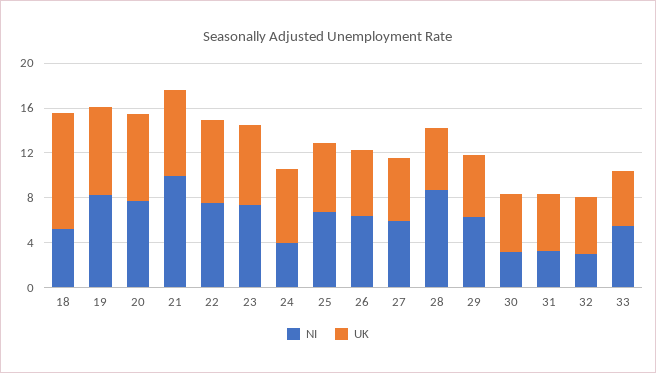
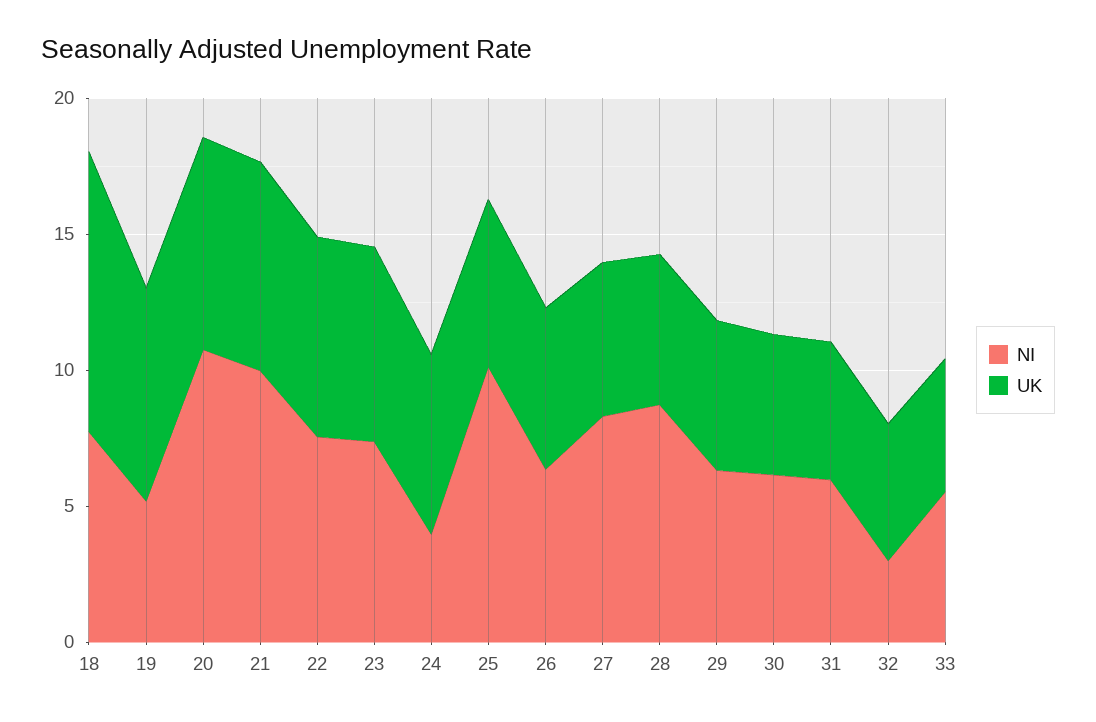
  {
    "NI": {
-     "18": 5,
+     "18": 8,
-     "19": 8,
+     "19": 5,
-     "20": 8,
+     "20": 11,
      "21": 10,
      "22": 8,
      "23": 7,
      "24": 4,
-     "25": 7,
+     "25": 10,
      "26": 6,
-     "27": 6,
+     "27": 8,
      "28": 9,
      "29": 6,
-     "30": 3,
+     "30": 6,
-     "31": 3,
+     "31": 6,
      "32": 3,
      "33": 6
    },
    "UK": {
      "18": 10,
      "19": 8,
      "20": 8,
      "21": 8,
      "22": 7,
      "23": 7,
      "24": 7,
      "25": 6,
      "26": 6,
      "27": 6,
      "28": 6,
      "29": 6,
      "30": 5,
      "31": 5,
      "32": 5,
      "33": 5
    }
  }

